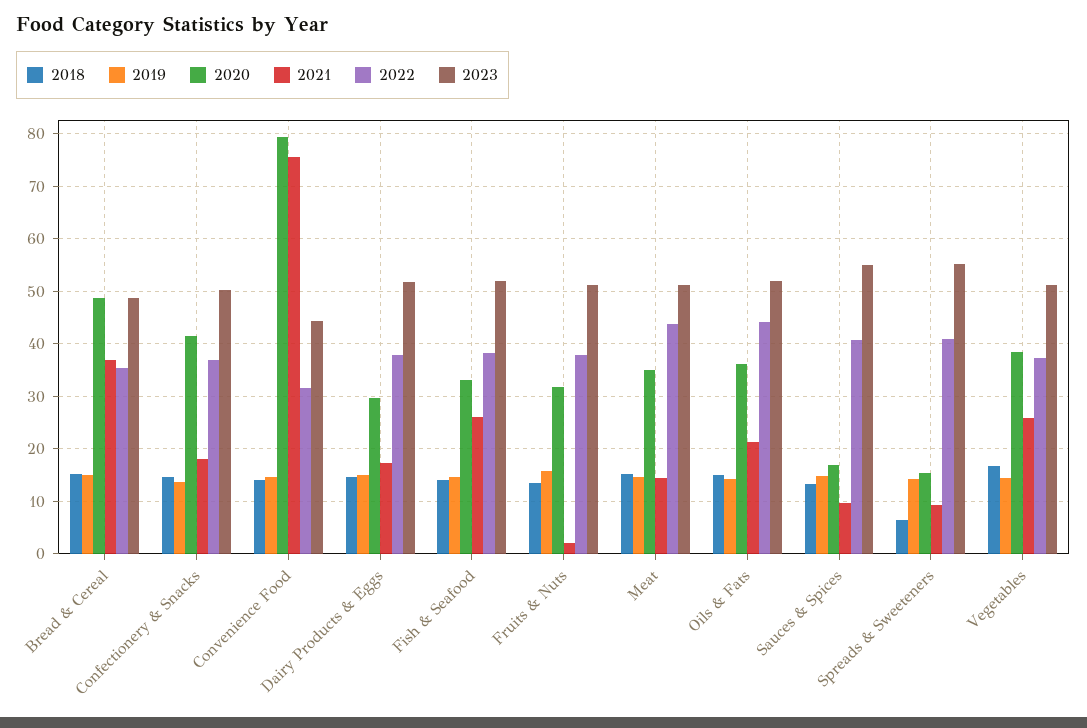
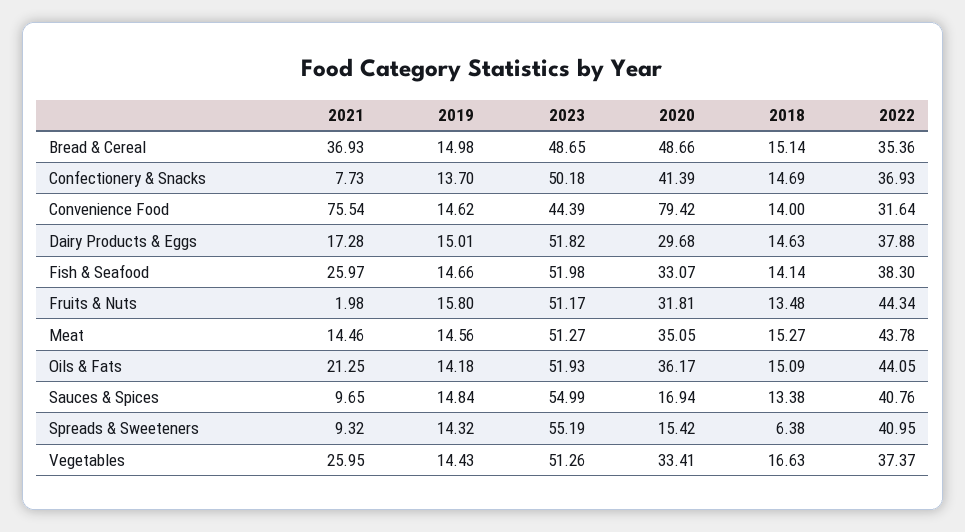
  {
    "2018": {
      "Bread & Cereal": 15.14,
      "Confectionery & Snacks": 14.69,
      "Convenience Food": 14,
      "Dairy Products & Eggs": 14.63,
      "Fish & Seafood": 14.14,
      "Fruits & Nuts": 13.48,
      "Meat": 15.27,
      "Oils & Fats": 15.09,
      "Sauces & Spices": 13.38,
      "Spreads & Sweeteners": 6.38,
      "Vegetables": 16.63
    },
    "2019": {
      "Bread & Cereal": 14.98,
      "Confectionery & Snacks": 13.7,
      "Convenience Food": 14.62,
      "Dairy Products & Eggs": 15.01,
      "Fish & Seafood": 14.66,
      "Fruits & Nuts": 15.8,
      "Meat": 14.56,
      "Oils & Fats": 14.18,
      "Sauces & Spices": 14.84,
      "Spreads & Sweeteners": 14.32,
      "Vegetables": 14.43
    },
    "2020": {
      "Bread & Cereal": 48.66,
      "Confectionery & Snacks": 41.39,
      "Convenience Food": 79.42,
      "Dairy Products & Eggs": 29.68,
      "Fish & Seafood": 33.07,
      "Fruits & Nuts": 31.81,
      "Meat": 35.05,
      "Oils & Fats": 36.17,
      "Sauces & Spices": 16.94,
      "Spreads & Sweeteners": 15.42,
-     "Vegetables": 38
+     "Vegetables": 33.41
    },
    "2021": {
      "Bread & Cereal": 36.93,
-     "Confectionery & Snacks": 18,
+     "Confectionery & Snacks": 7.73,
      "Convenience Food": 75.54,
      "Dairy Products & Eggs": 17.28,
      "Fish & Seafood": 25.97,
      "Fruits & Nuts": 1.98,
      "Meat": 14.46,
      "Oils & Fats": 21.25,
      "Sauces & Spices": 9.65,
      "Spreads & Sweeteners": 9.32,
      "Vegetables": 25.95
    },
    "2022": {
      "Bread & Cereal": 35.36,
      "Confectionery & Snacks": 36.93,
      "Convenience Food": 31.64,
      "Dairy Products & Eggs": 37.88,
      "Fish & Seafood": 38.3,
-     "Fruits & Nuts": 38,
+     "Fruits & Nuts": 44.34,
      "Meat": 43.78,
      "Oils & Fats": 44.05,
      "Sauces & Spices": 40.76,
      "Spreads & Sweeteners": 40.95,
      "Vegetables": 37.37
    },
    "2023": {
      "Bread & Cereal": 48.65,
      "Confectionery & Snacks": 50.18,
      "Convenience Food": 44.39,
      "Dairy Products & Eggs": 51.82,
      "Fish & Seafood": 51.98,
      "Fruits & Nuts": 51.17,
      "Meat": 51.27,
      "Oils & Fats": 51.93,
      "Sauces & Spices": 54.99,
      "Spreads & Sweeteners": 55.19,
      "Vegetables": 51.26
    }
  }

